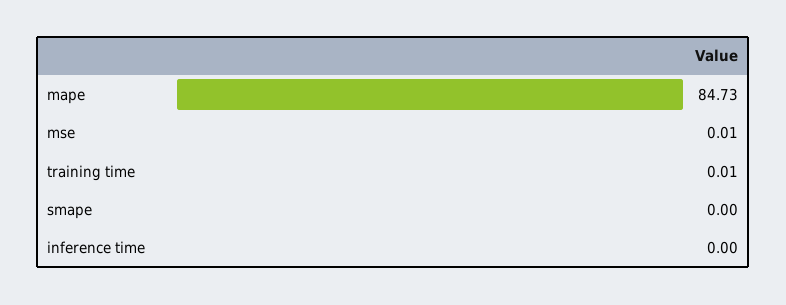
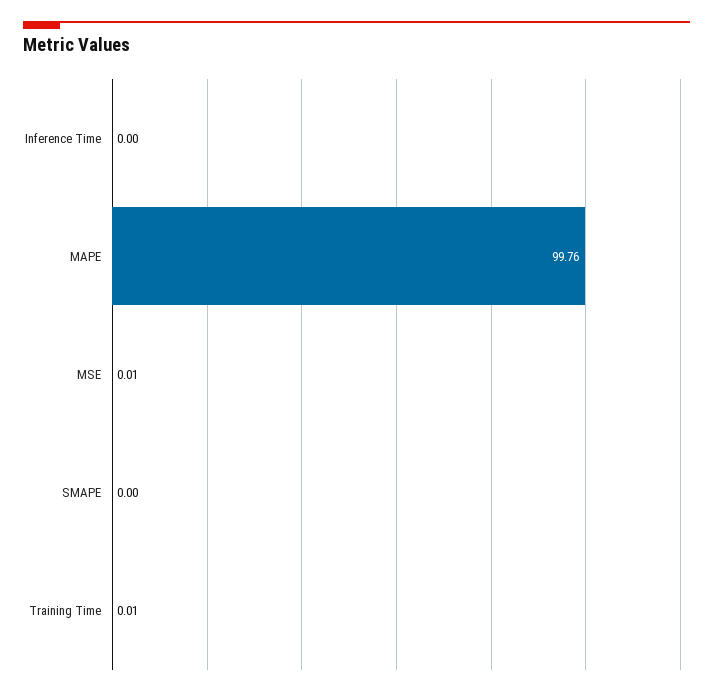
  {
-   "mape": 84.73,
+   "mape": 99.76,
    "mse": 0.01,
    "training time": 0.01,
    "smape": 0,
    "inference time": 0
  }

